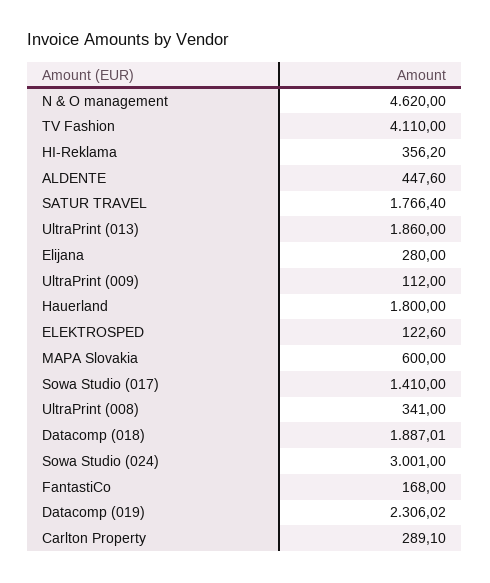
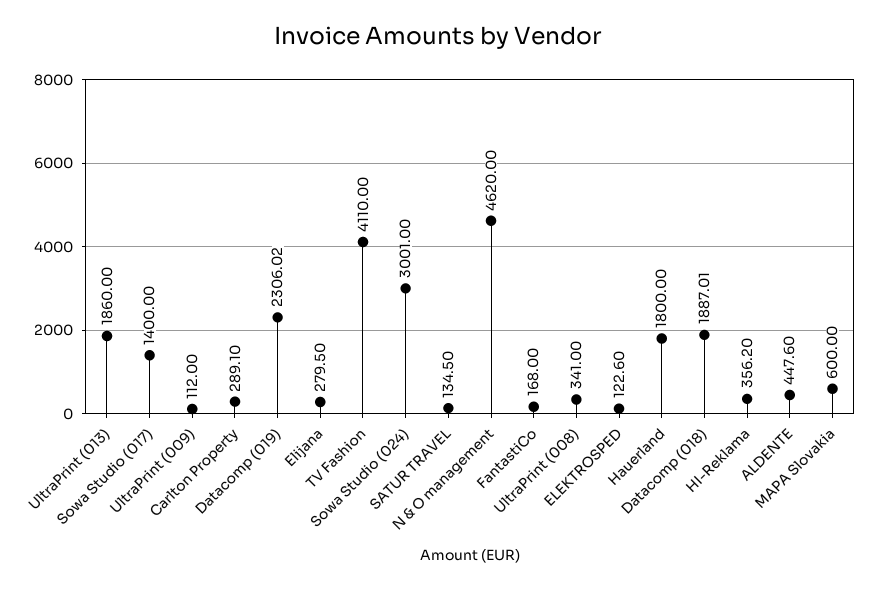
  {
    "N & O management": 4620,
    "TV Fashion": 4110,
    "HI-Reklama": 356.2,
    "ALDENTE": 447.6,
-   "SATUR TRAVEL": 1766.4,
+   "SATUR TRAVEL": 134.5,
    "UltraPrint (013)": 1860,
-   "Elijana": 280,
+   "Elijana": 279.5,
    "UltraPrint (009)": 112,
    "Hauerland": 1800,
    "ELEKTROSPED": 122.6,
    "MAPA Slovakia": 600,
-   "Sowa Studio (017)": 1410,
+   "Sowa Studio (017)": 1400,
    "UltraPrint (008)": 341,
    "Datacomp (018)": 1887.01,
    "Sowa Studio (024)": 3001,
    "FantastiCo": 168,
    "Datacomp (019)": 2306.02,
    "Carlton Property": 289.1
  }

